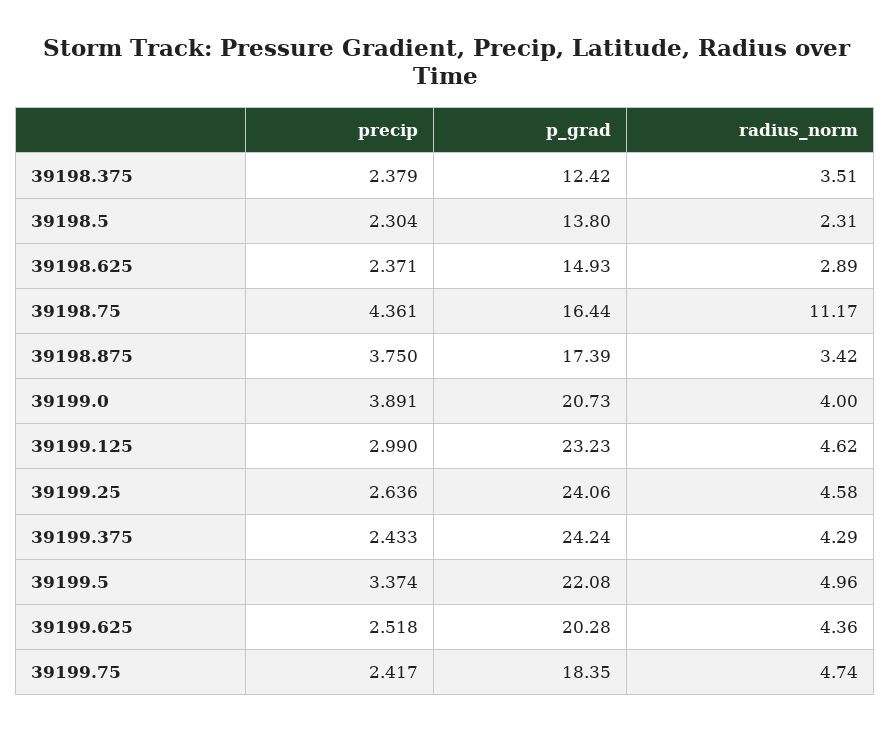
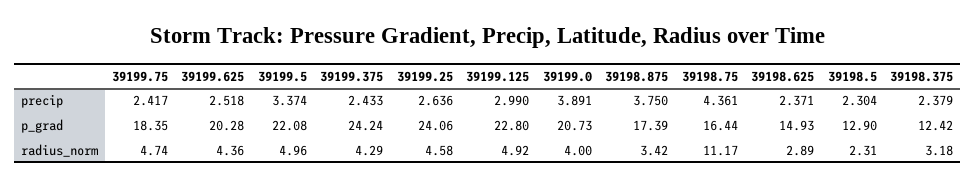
  {
    "precip": {
      "39198.375": 2.379,
      "39198.5": 2.304,
      "39198.625": 2.371,
      "39198.75": 4.361,
      "39198.875": 3.75,
      "39199.0": 3.891,
      "39199.125": 2.99,
      "39199.25": 2.636,
      "39199.375": 2.433,
      "39199.5": 3.374,
      "39199.625": 2.518,
      "39199.75": 2.417
    },
    "p_grad": {
      "39198.375": 12.42,
-     "39198.5": 13.8,
+     "39198.5": 12.9,
      "39198.625": 14.93,
      "39198.75": 16.44,
      "39198.875": 17.39,
      "39199.0": 20.73,
-     "39199.125": 23.23,
+     "39199.125": 22.8,
      "39199.25": 24.06,
      "39199.375": 24.24,
      "39199.5": 22.08,
      "39199.625": 20.28,
      "39199.75": 18.35
    },
    "radius_norm": {
-     "39198.375": 3.51,
+     "39198.375": 3.18,
      "39198.5": 2.31,
      "39198.625": 2.89,
      "39198.75": 11.17,
      "39198.875": 3.42,
      "39199.0": 4,
-     "39199.125": 4.62,
+     "39199.125": 4.92,
      "39199.25": 4.58,
      "39199.375": 4.29,
      "39199.5": 4.96,
      "39199.625": 4.36,
      "39199.75": 4.74
    }
  }

